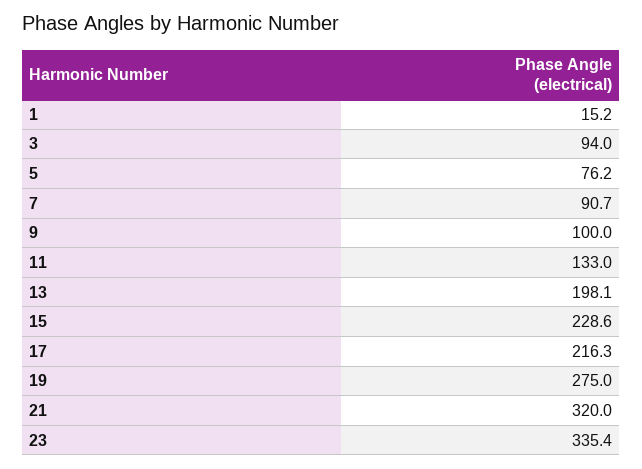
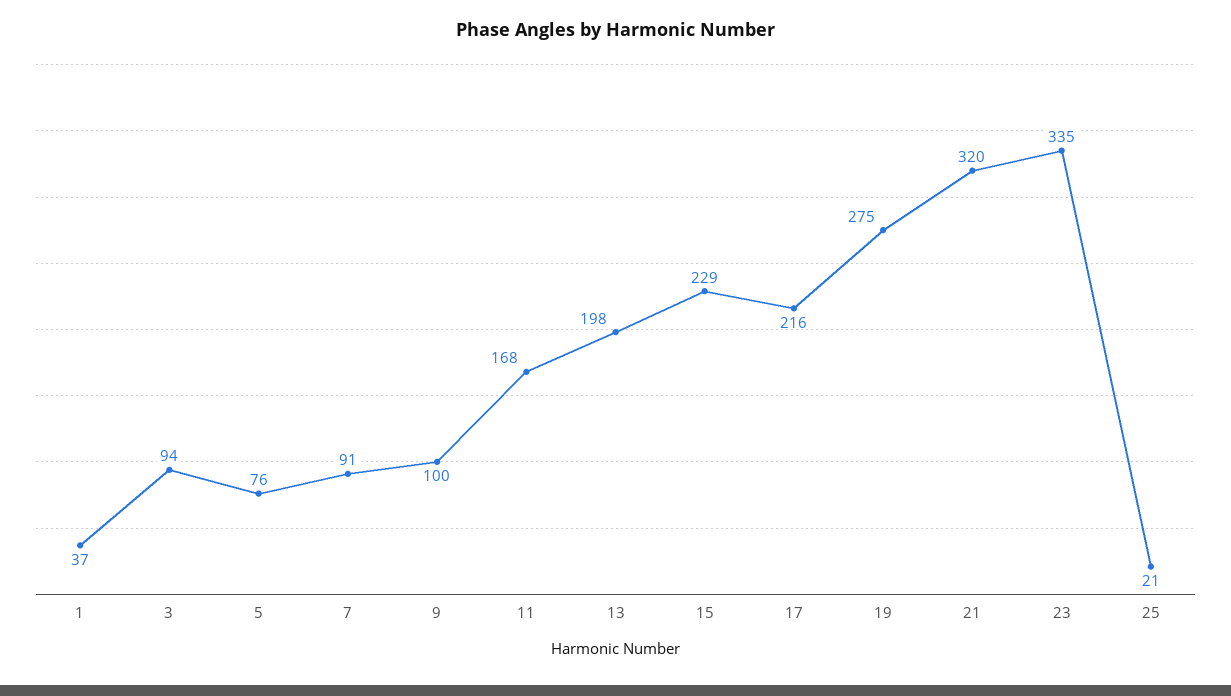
  {
-   "1": 15.2,
+   "1": 37,
    "3": 94,
    "5": 76.2,
    "7": 90.7,
    "9": 100,
-   "11": 133,
+   "11": 168,
    "13": 198.1,
    "15": 228.6,
    "17": 216.3,
    "19": 275,
    "21": 320,
-   "23": 335.4
+   "23": 335.4,
+   "25": 21
  }

